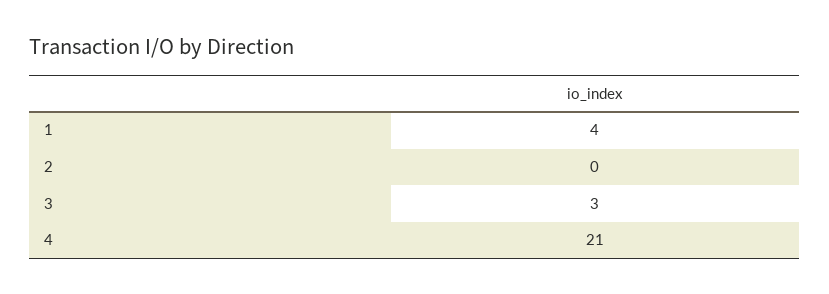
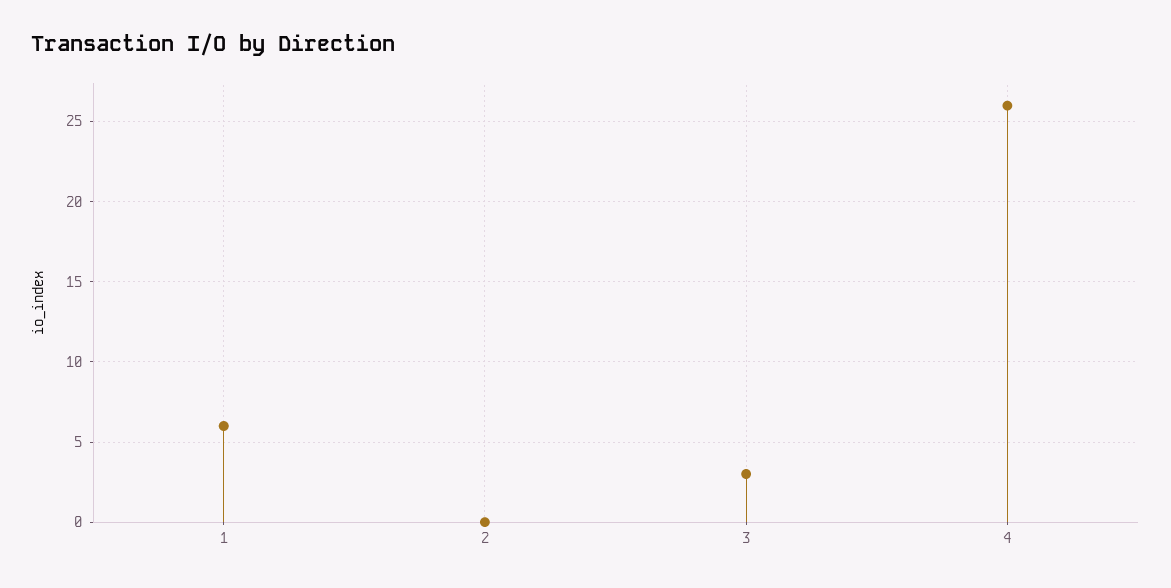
  {
-   "1": 4,
+   "1": 6,
    "2": 0,
    "3": 3,
-   "4": 21
+   "4": 26
  }

